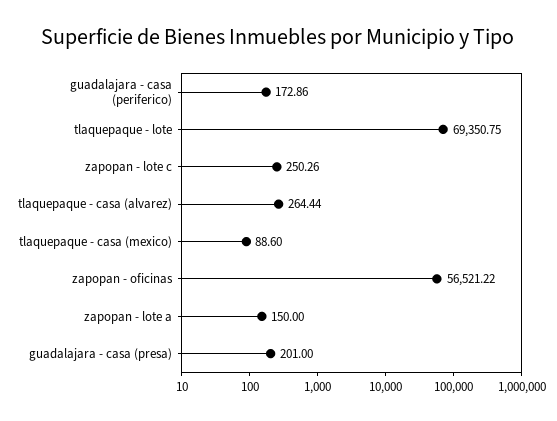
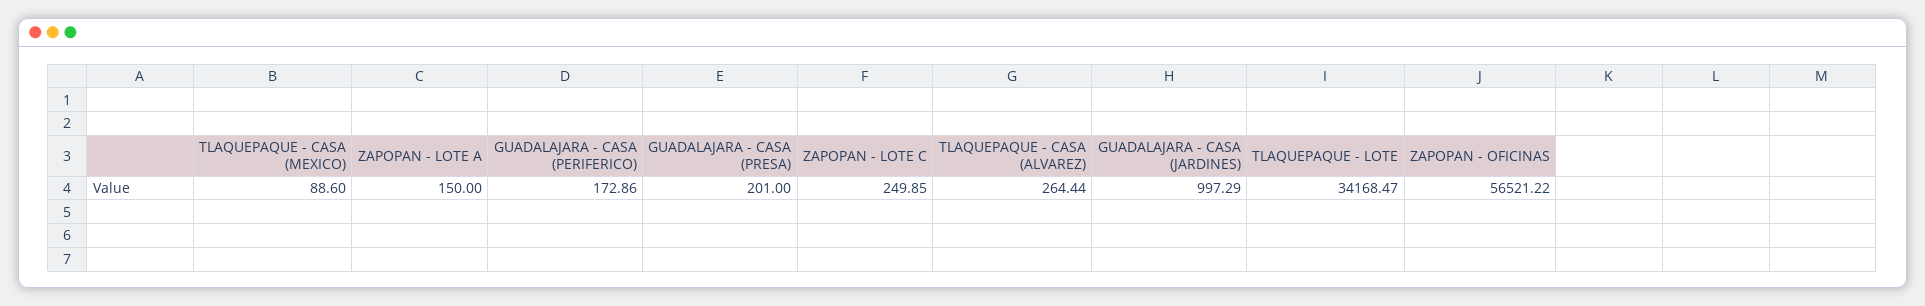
  {
    "guadalajara - casa (periferico)": 172.86,
-   "tlaquepaque - lote": 69350.75,
+   "tlaquepaque - lote": 34168.47,
-   "zapopan - lote c": 250.26,
+   "zapopan - lote c": 249.85,
    "tlaquepaque - casa (alvarez)": 264.44,
    "tlaquepaque - casa (mexico)": 88.6,
    "zapopan - oficinas": 56521.22,
    "zapopan - lote a": 150,
-   "guadalajara - casa (presa)": 201
+   "guadalajara - casa (presa)": 201,
+   "GUADALAJARA - CASA (JARDINES)": 997.29
  }

